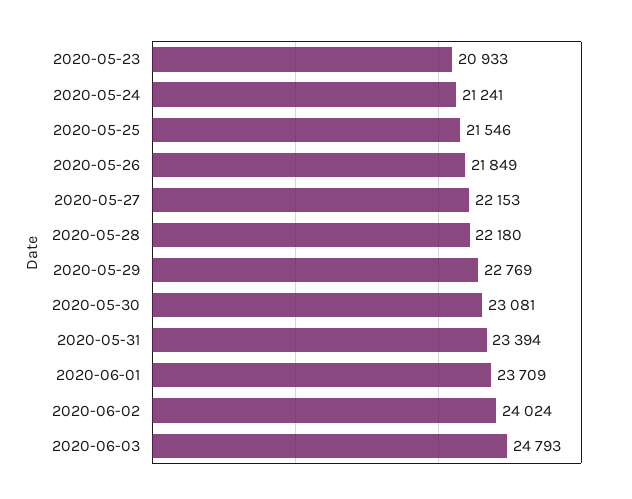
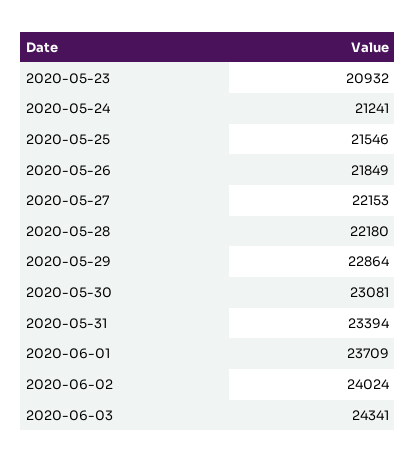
  {
-   "2020-05-23": 20933,
+   "2020-05-23": 20932,
    "2020-05-24": 21241,
    "2020-05-25": 21546,
    "2020-05-26": 21849,
    "2020-05-27": 22153,
    "2020-05-28": 22180,
-   "2020-05-29": 22769,
+   "2020-05-29": 22864,
    "2020-05-30": 23081,
    "2020-05-31": 23394,
    "2020-06-01": 23709,
    "2020-06-02": 24024,
-   "2020-06-03": 24793
+   "2020-06-03": 24341
  }

